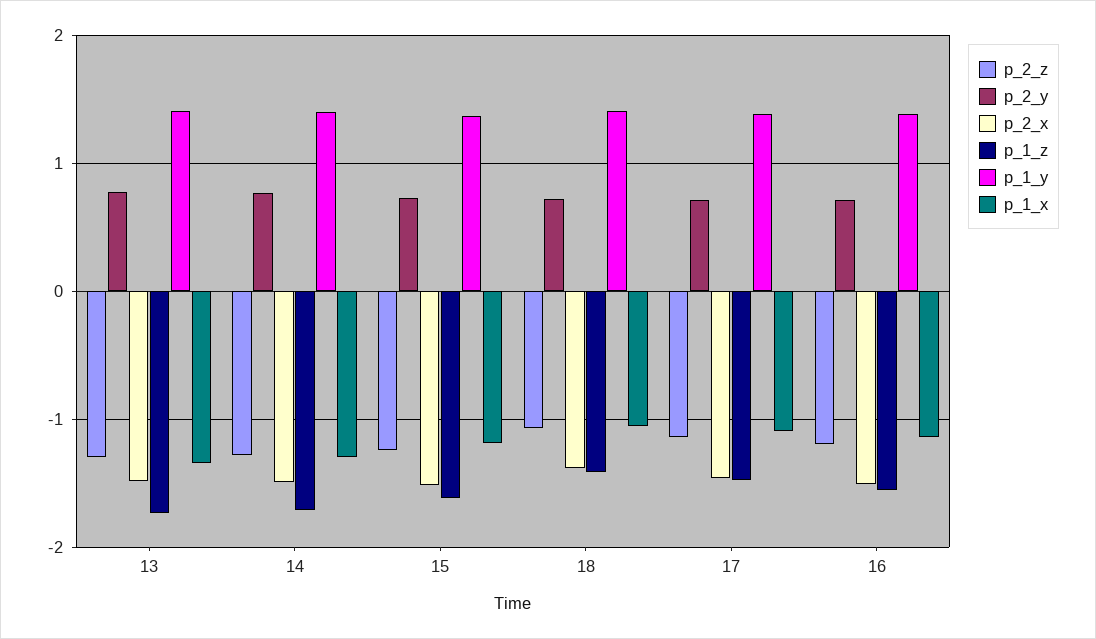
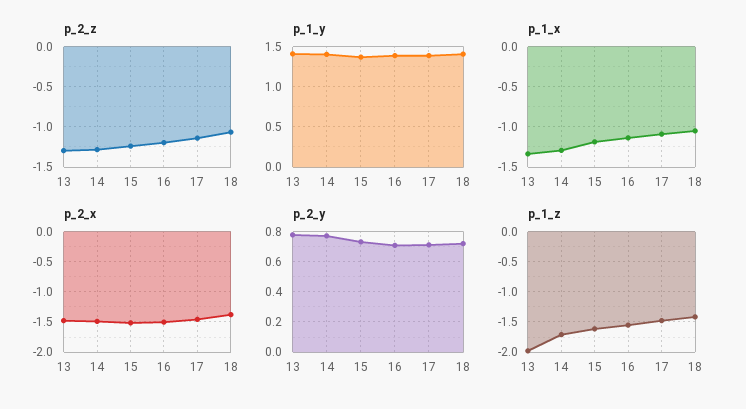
  {
    "p_2_z": {
      "13": -1.3,
      "14": -1.3,
      "15": -1.2,
      "18": -1.1,
      "17": -1.1,
      "16": -1.2
    },
    "p_2_y": {
      "13": 0.8,
      "14": 0.75,
      "15": 0.75,
      "18": 0.7,
      "17": 0.7,
      "16": 0.7
    },
    "p_2_x": {
      "13": -1.5,
      "14": -1.5,
      "15": -1.5,
      "18": -1.4,
      "17": -1.5,
      "16": -1.5
    },
    "p_1_z": {
-     "13": -1.7,
+     "13": -2,
      "14": -1.7,
      "15": -1.6,
      "18": -1.4,
      "17": -1.5,
      "16": -1.6
    },
    "p_1_y": {
      "13": 1.4,
      "14": 1.4,
      "15": 1.4,
      "18": 1.4,
      "17": 1.4,
      "16": 1.4
    },
    "p_1_x": {
      "13": -1.3,
      "14": -1.3,
      "15": -1.2,
      "18": -1.1,
      "17": -1.1,
      "16": -1.1
    }
  }

